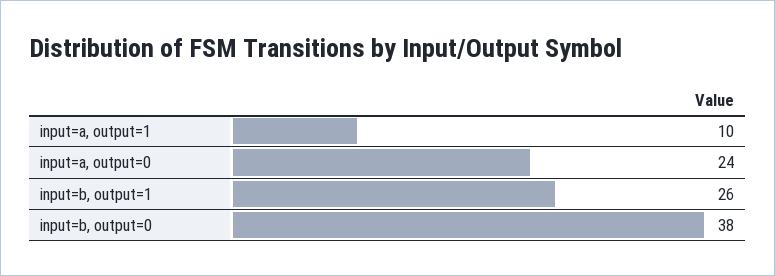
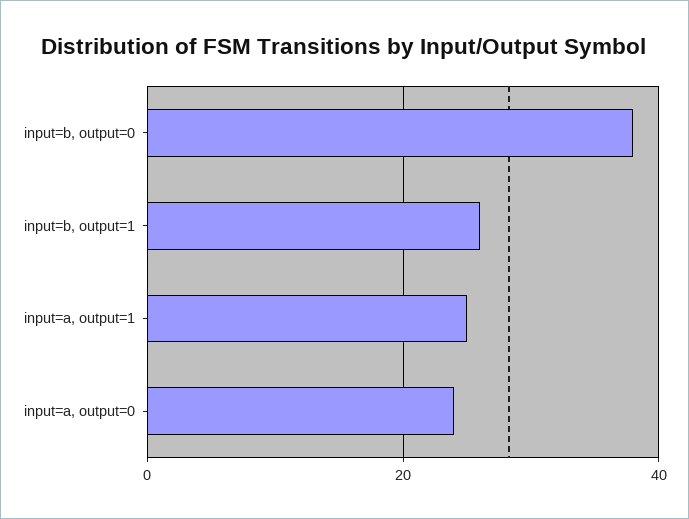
  {
-   "input=a, output=1": 10,
+   "input=a, output=1": 25,
    "input=a, output=0": 24,
    "input=b, output=1": 26,
    "input=b, output=0": 38
  }

